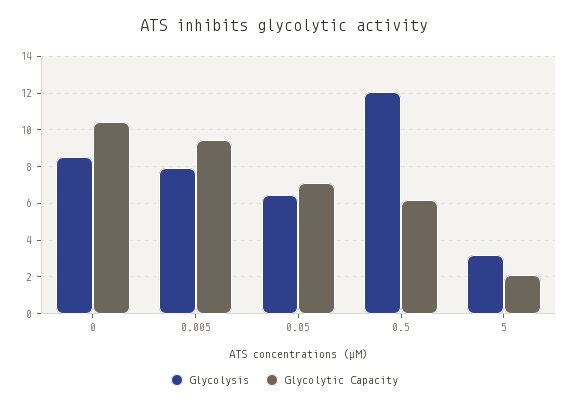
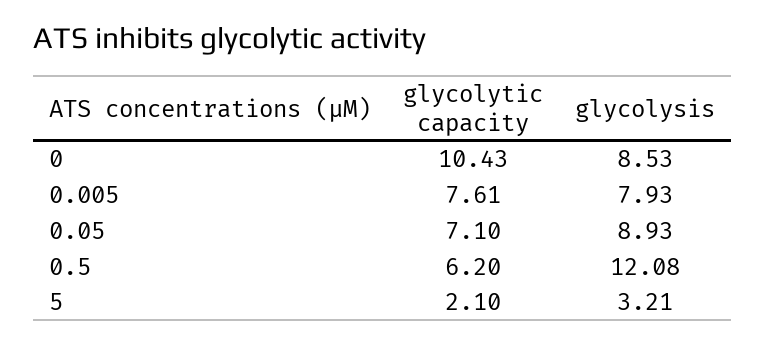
  {
    "Glycolysis": {
      "0": 8.53,
      "0.005": 7.93,
-     "0.05": 6.5,
+     "0.05": 8.93,
      "0.5": 12.08,
      "5": 3.21
    },
    "Glycolytic Capacity": {
      "0": 10.43,
-     "0.005": 9.5,
+     "0.005": 7.61,
      "0.05": 7.1,
      "0.5": 6.2,
      "5": 2.1
    }
  }

